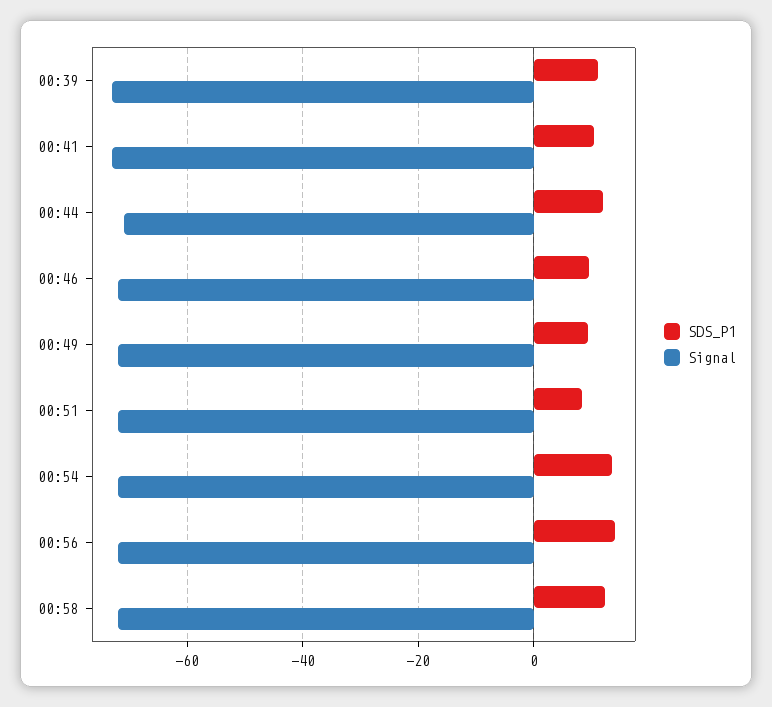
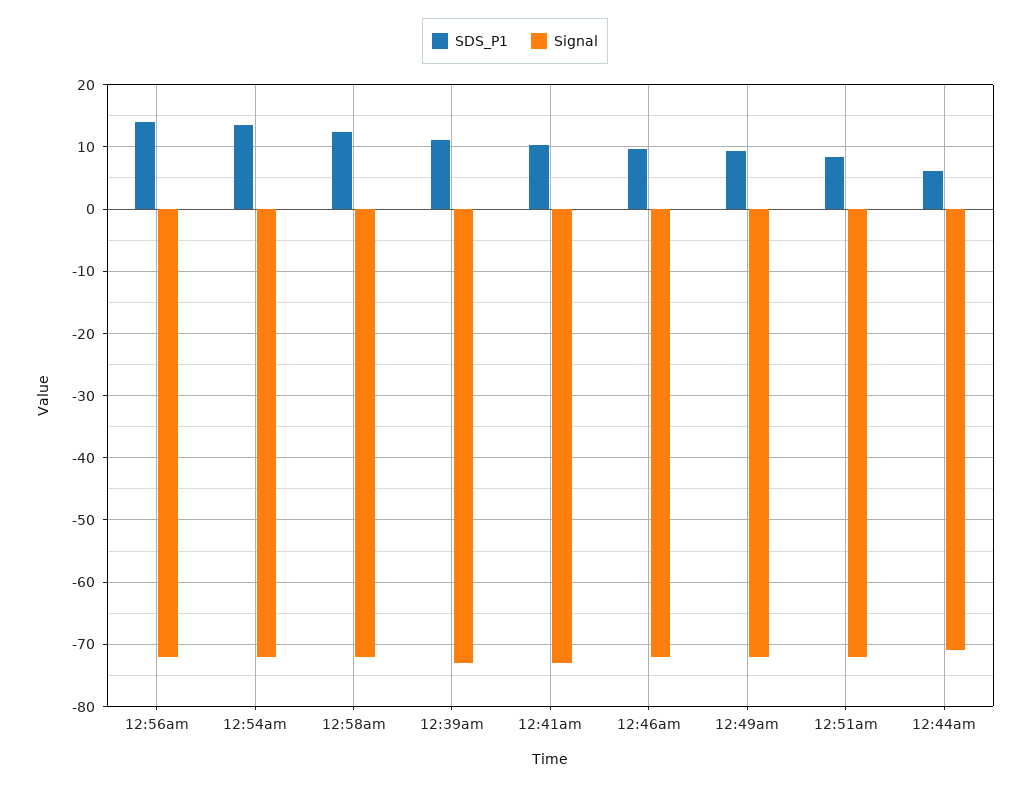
  {
    "SDS_P1": {
      "00:39": 11,
      "00:41": 10,
-     "00:44": 12,
+     "00:44": 6,
      "00:46": 10,
      "00:49": 9,
      "00:51": 8,
      "00:54": 14,
      "00:56": 14,
      "00:58": 12
    },
    "Signal": {
      "00:39": -73,
      "00:41": -73,
      "00:44": -71,
      "00:46": -72,
      "00:49": -72,
      "00:51": -72,
      "00:54": -72,
      "00:56": -72,
      "00:58": -72
    }
  }

